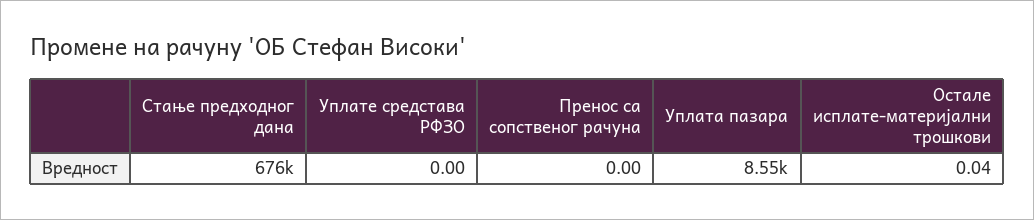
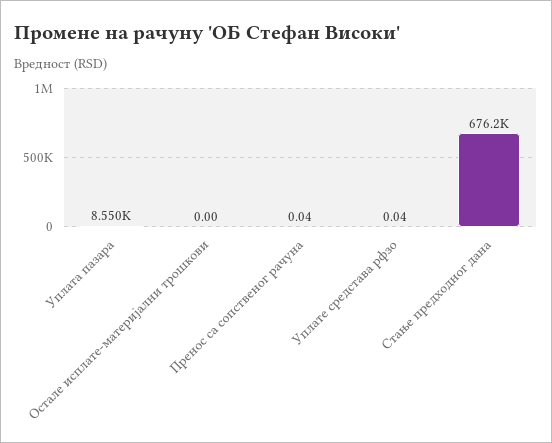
  {
    "Стање предходног дана": 676200,
-   "Уплате средстава РФЗО": 0,
+   "Уплате средстава РФЗО": 0.04,
-   "Пренос са сопственог рачуна": 0,
+   "Пренос са сопственог рачуна": 0.04,
    "Уплата пазара": 8550,
-   "Остале исплате-материјални трошкови": 0.04
+   "Остале исплате-материјални трошкови": 0
  }

